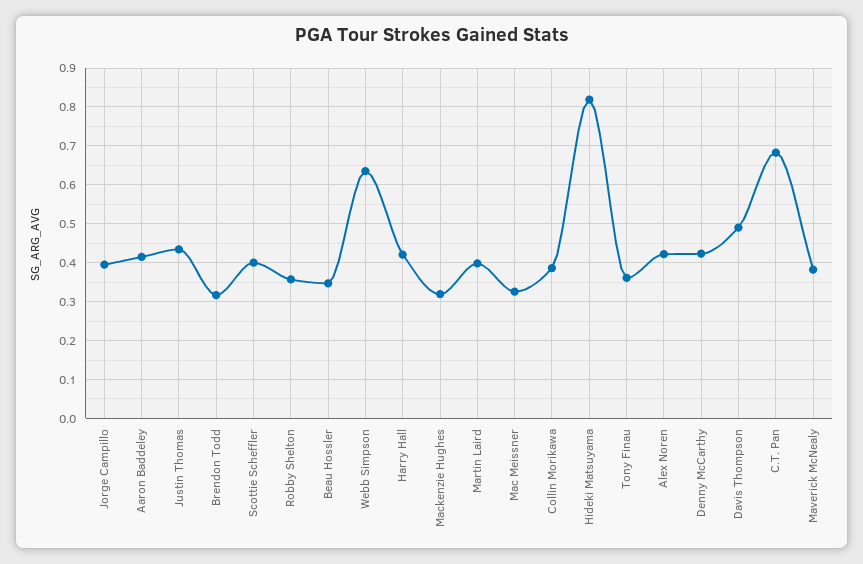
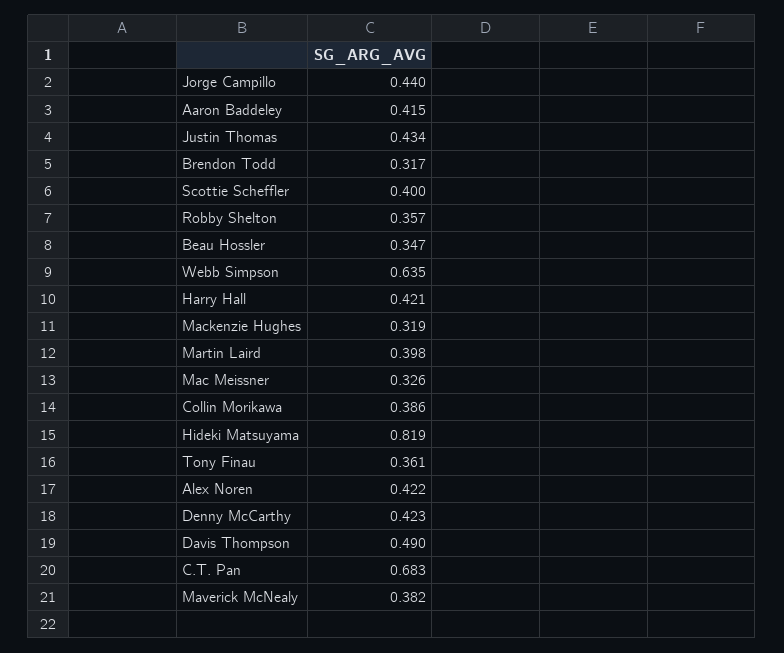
  {
-   "Jorge Campillo": 0.4,
+   "Jorge Campillo": 0.44,
    "Aaron Baddeley": 0.415,
    "Justin Thomas": 0.434,
    "Brendon Todd": 0.317,
    "Scottie Scheffler": 0.4,
    "Robby Shelton": 0.357,
    "Beau Hossler": 0.347,
    "Webb Simpson": 0.635,
    "Harry Hall": 0.421,
    "Mackenzie Hughes": 0.319,
    "Martin Laird": 0.398,
    "Mac Meissner": 0.326,
    "Collin Morikawa": 0.386,
    "Hideki Matsuyama": 0.819,
    "Tony Finau": 0.361,
    "Alex Noren": 0.422,
    "Denny McCarthy": 0.423,
    "Davis Thompson": 0.49,
    "C.T. Pan": 0.683,
    "Maverick McNealy": 0.382
  }

